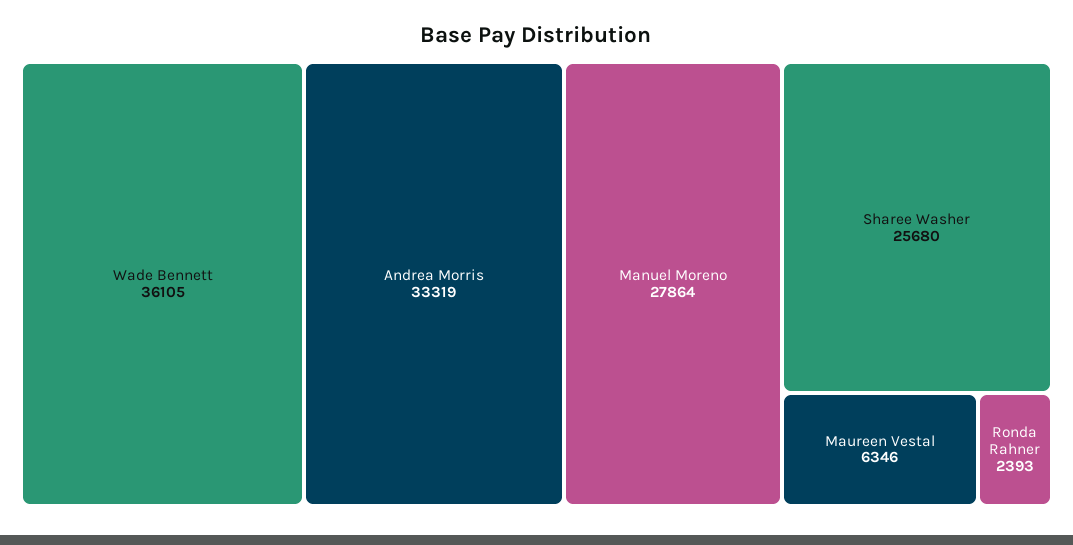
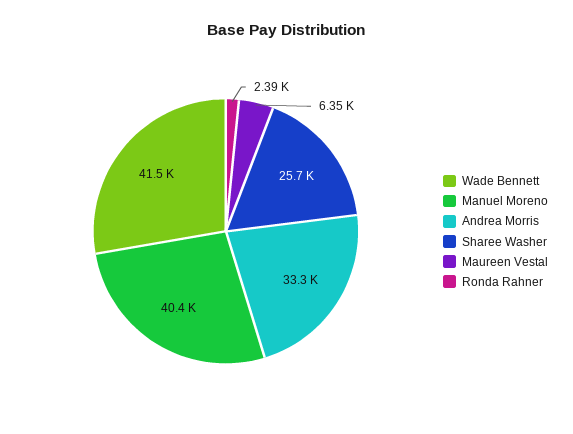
  {
-   "Wade Bennett": 36105,
+   "Wade Bennett": 41500,
    "Andrea Morris": 33319,
-   "Manuel Moreno": 27864,
+   "Manuel Moreno": 40400,
    "Sharee Washer": 25680,
    "Maureen Vestal": 6346,
    "Ronda Rahner": 2393
  }

